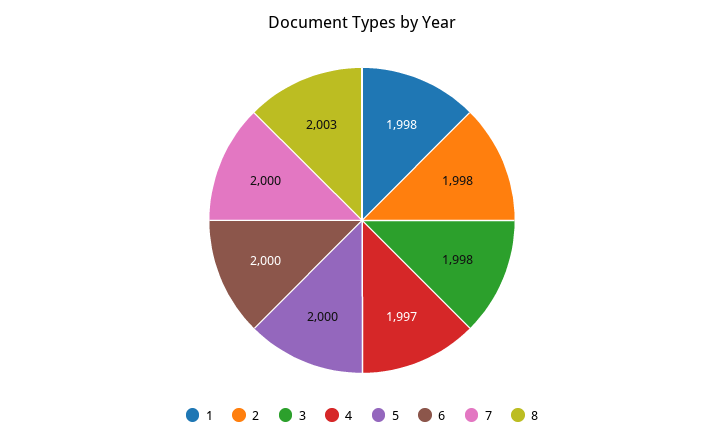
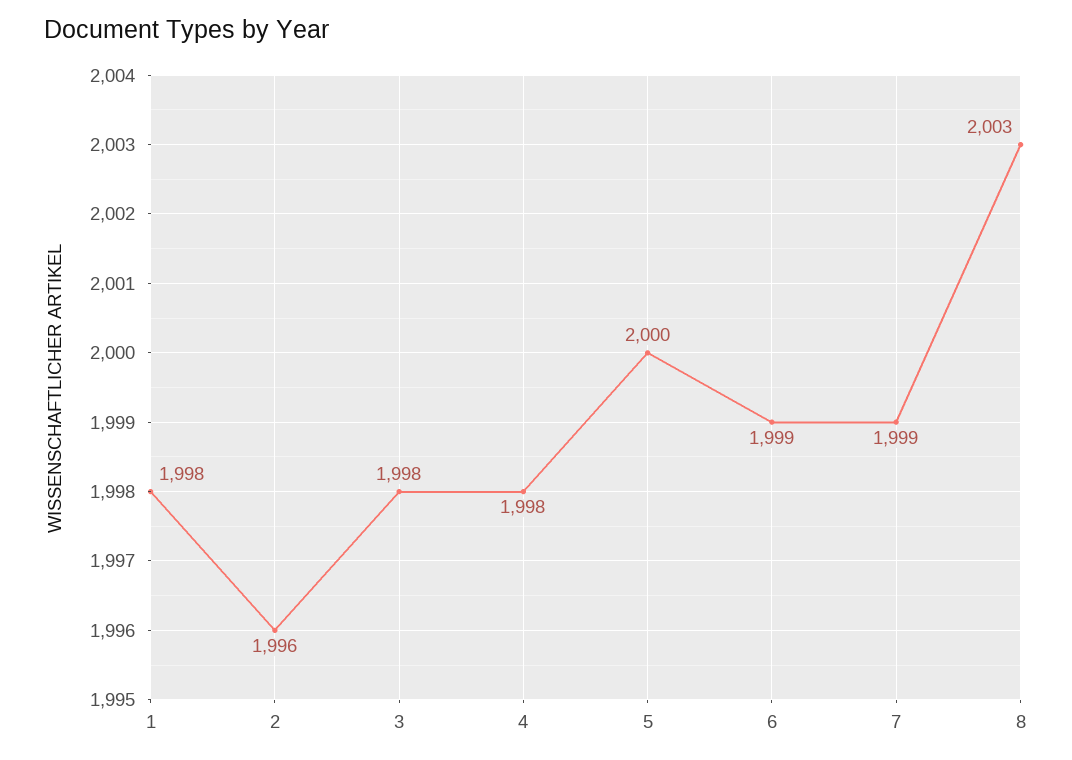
  {
    "1": 1998,
-   "2": 1998,
+   "2": 1996,
    "3": 1998,
-   "4": 1997,
+   "4": 1998,
    "5": 2000,
-   "6": 2000,
+   "6": 1999,
-   "7": 2000,
+   "7": 1999,
    "8": 2003
  }

